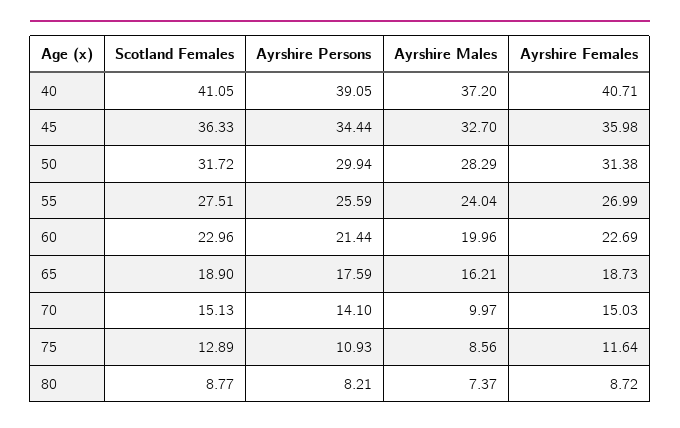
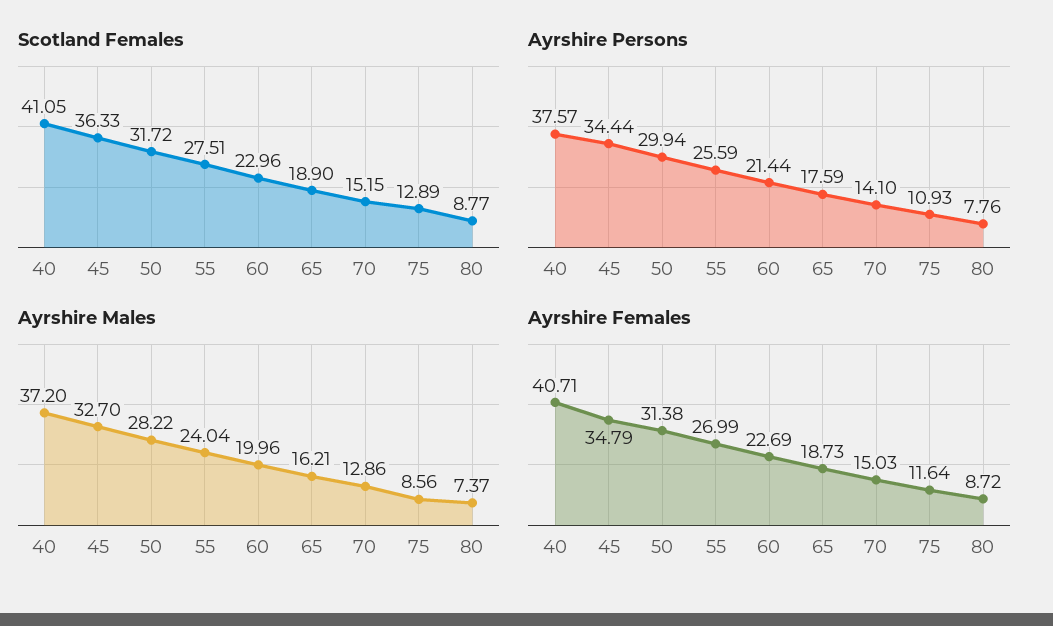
  {
    "Scotland Females": {
      "40": 41.05,
      "45": 36.33,
      "50": 31.72,
      "55": 27.51,
      "60": 22.96,
      "65": 18.9,
-     "70": 15.13,
+     "70": 15.15,
      "75": 12.89,
      "80": 8.77
    },
    "Ayrshire Persons": {
-     "40": 39.05,
+     "40": 37.57,
      "45": 34.44,
      "50": 29.94,
      "55": 25.59,
      "60": 21.44,
      "65": 17.59,
      "70": 14.1,
      "75": 10.93,
-     "80": 8.21
+     "80": 7.76
    },
    "Ayrshire Males": {
      "40": 37.2,
      "45": 32.7,
-     "50": 28.29,
+     "50": 28.22,
      "55": 24.04,
      "60": 19.96,
      "65": 16.21,
-     "70": 9.97,
+     "70": 12.86,
      "75": 8.56,
      "80": 7.37
    },
    "Ayrshire Females": {
      "40": 40.71,
-     "45": 35.98,
+     "45": 34.79,
      "50": 31.38,
      "55": 26.99,
      "60": 22.69,
      "65": 18.73,
      "70": 15.03,
      "75": 11.64,
      "80": 8.72
    }
  }

